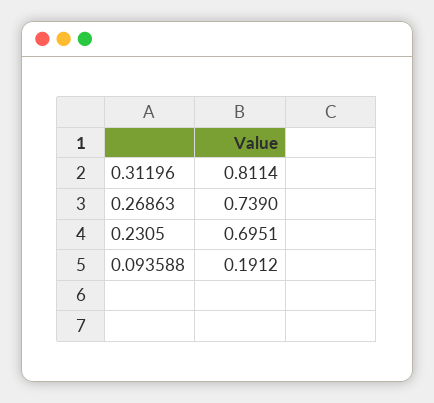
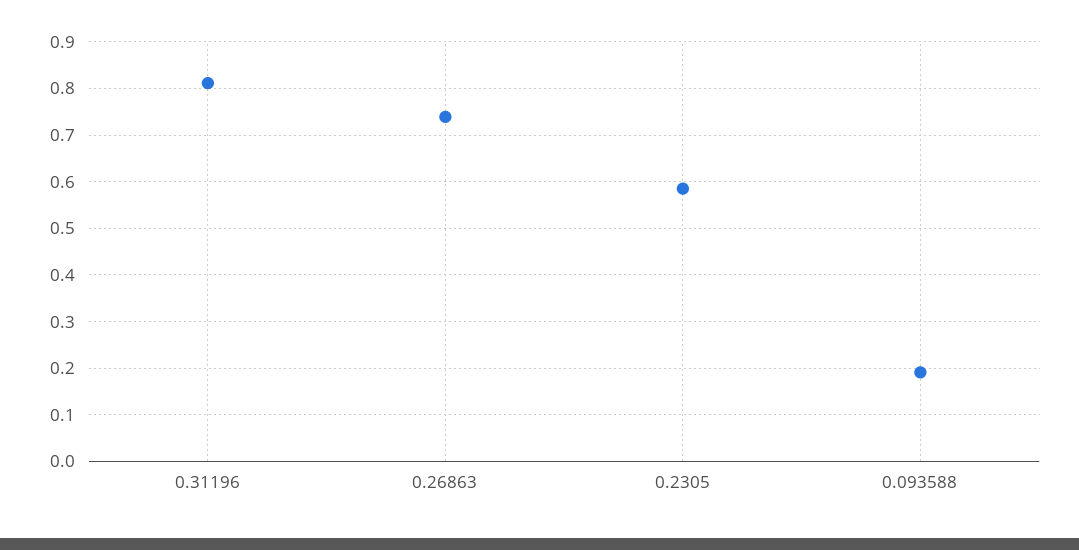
  {
    "0.31196": 0.8114,
    "0.26863": 0.739,
-   "0.2305": 0.6951,
+   "0.2305": 0.58,
    "0.093588": 0.1912
  }

